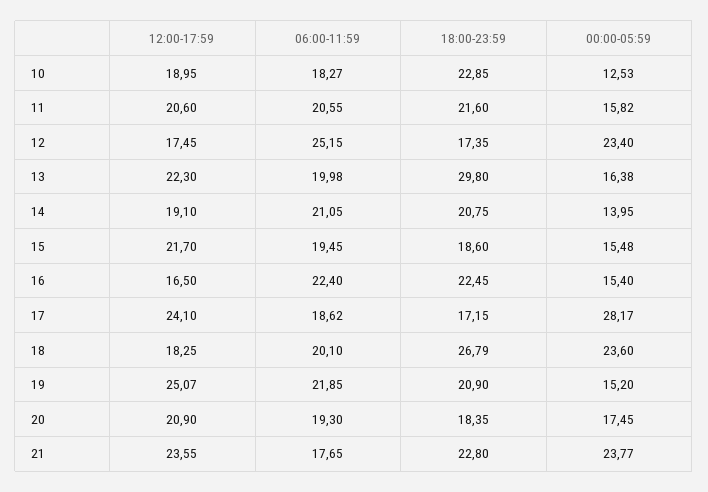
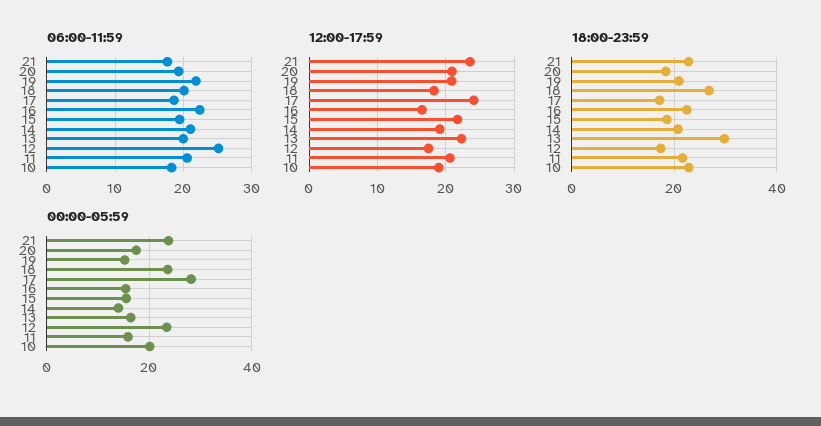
  {
    "12:00-17:59": {
      "10": 18.95,
      "11": 20.6,
      "12": 17.45,
      "13": 22.3,
      "14": 19.1,
      "15": 21.7,
      "16": 16.5,
      "17": 24.1,
      "18": 18.25,
-     "19": 25.07,
+     "19": 21,
      "20": 20.9,
      "21": 23.55
    },
    "06:00-11:59": {
      "10": 18.27,
      "11": 20.55,
      "12": 25.15,
      "13": 19.98,
      "14": 21.05,
      "15": 19.45,
      "16": 22.4,
      "17": 18.62,
      "18": 20.1,
      "19": 21.85,
      "20": 19.3,
      "21": 17.65
    },
    "18:00-23:59": {
      "10": 22.85,
      "11": 21.6,
      "12": 17.35,
      "13": 29.8,
      "14": 20.75,
      "15": 18.6,
      "16": 22.45,
      "17": 17.15,
      "18": 26.79,
      "19": 20.9,
      "20": 18.35,
      "21": 22.8
    },
    "00:00-05:59": {
-     "10": 12.53,
+     "10": 20,
      "11": 15.82,
      "12": 23.4,
      "13": 16.38,
      "14": 13.95,
      "15": 15.48,
      "16": 15.4,
      "17": 28.17,
      "18": 23.6,
      "19": 15.2,
      "20": 17.45,
      "21": 23.77
    }
  }

